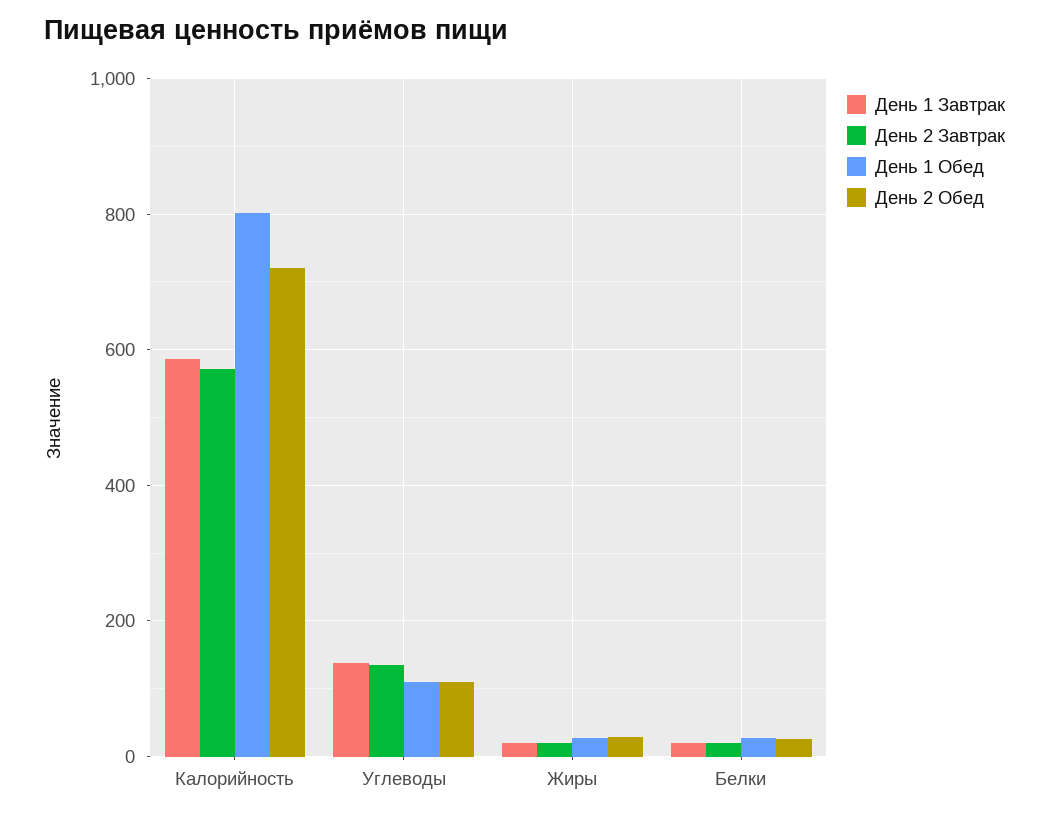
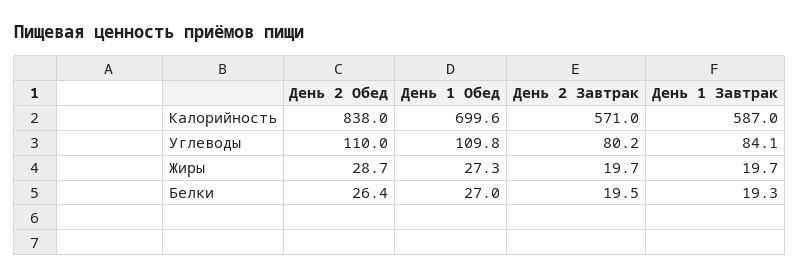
  {
    "День 1 Завтрак": {
      "Калорийность": 587,
-     "Углеводы": 140,
+     "Углеводы": 84.1,
      "Жиры": 19.7,
      "Белки": 19.3
    },
    "День 2 Завтрак": {
      "Калорийность": 571,
-     "Углеводы": 140,
+     "Углеводы": 80.2,
      "Жиры": 19.7,
      "Белки": 19.5
    },
    "День 1 Обед": {
-     "Калорийность": 800,
+     "Калорийность": 699.6,
      "Углеводы": 109.8,
      "Жиры": 27.3,
      "Белки": 27
    },
    "День 2 Обед": {
-     "Калорийность": 720,
+     "Калорийность": 838,
      "Углеводы": 110,
      "Жиры": 28.7,
      "Белки": 26.4
    }
  }

